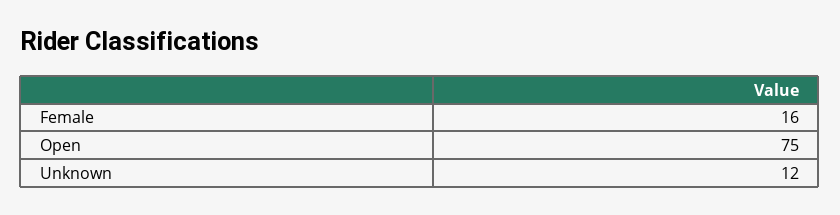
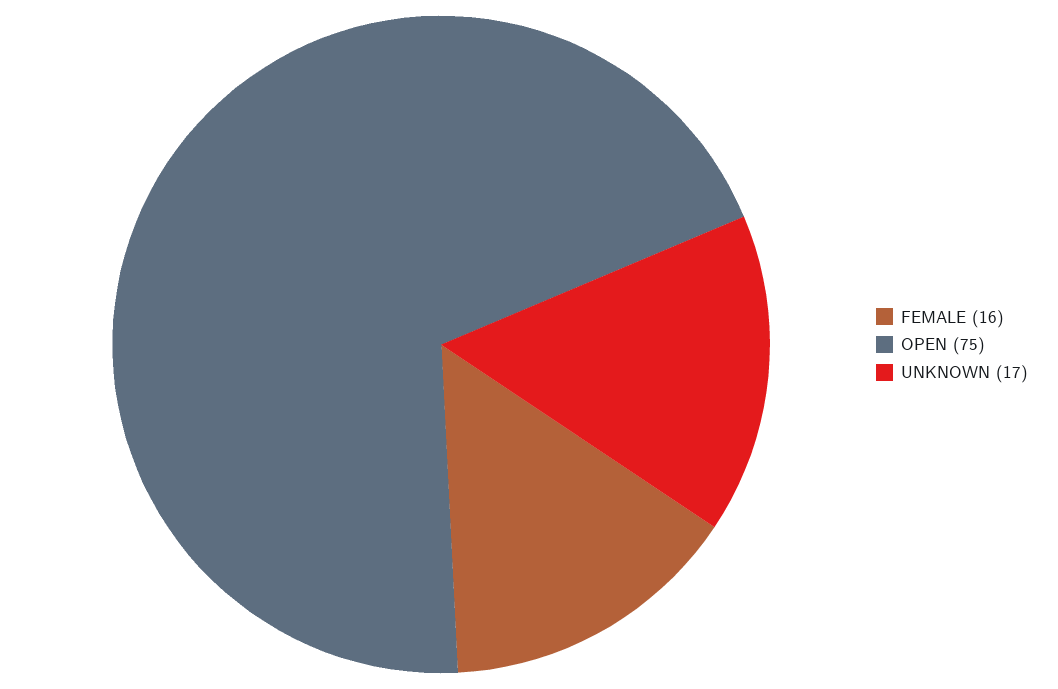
  {
    "Female": 16,
    "Open": 75,
-   "Unknown": 12
+   "Unknown": 17
  }

